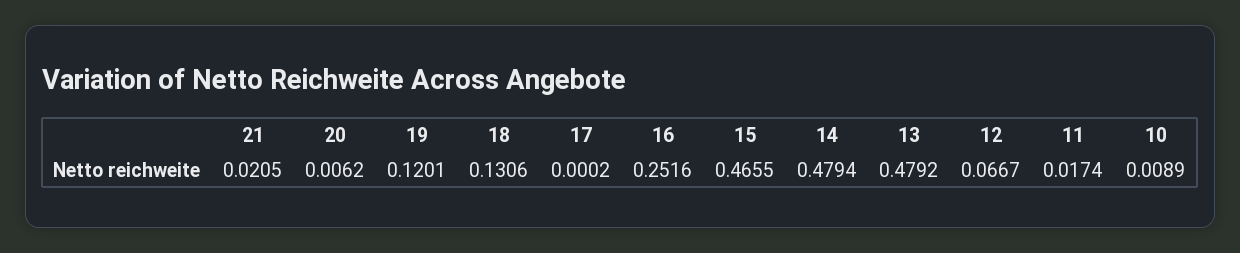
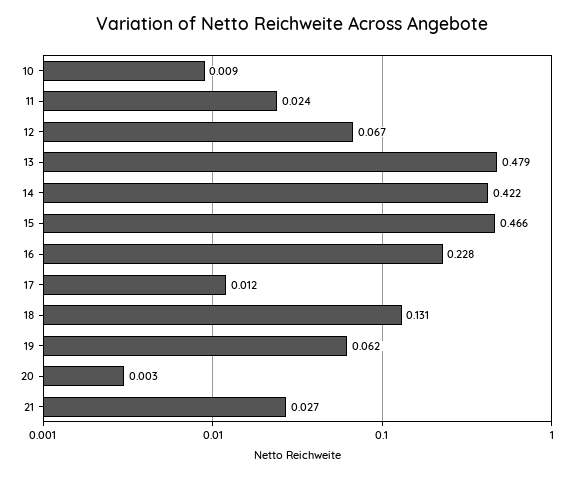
  {
-   "21": 0.0205,
+   "21": 0.027,
-   "20": 0.0062,
+   "20": 0.003,
-   "19": 0.1201,
+   "19": 0.062,
    "18": 0.1306,
-   "17": 0.0002,
+   "17": 0.012,
-   "16": 0.2516,
+   "16": 0.228,
    "15": 0.4655,
-   "14": 0.4794,
+   "14": 0.422,
    "13": 0.4792,
    "12": 0.0667,
-   "11": 0.0174,
+   "11": 0.024,
    "10": 0.0089
  }

